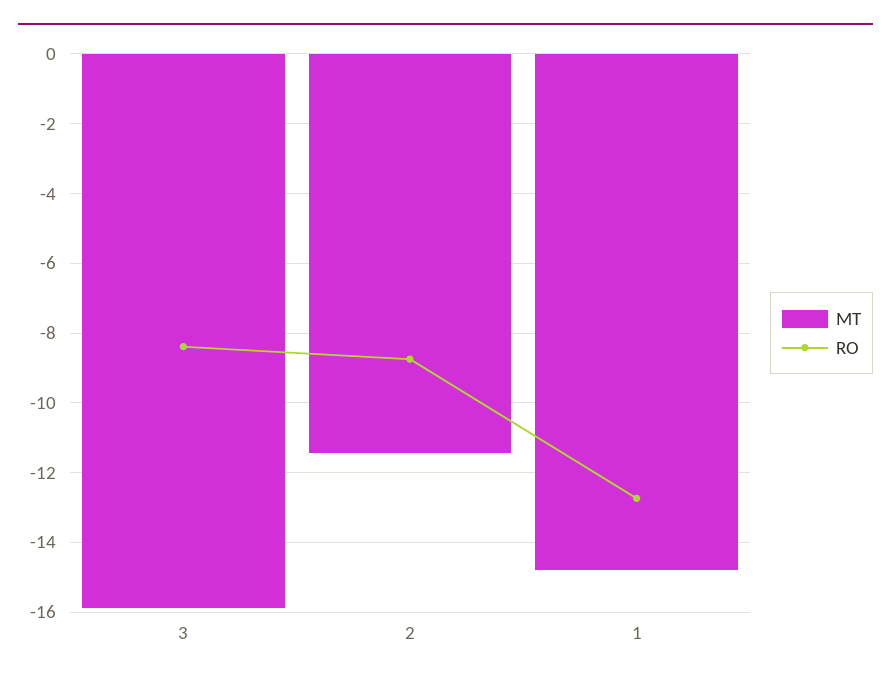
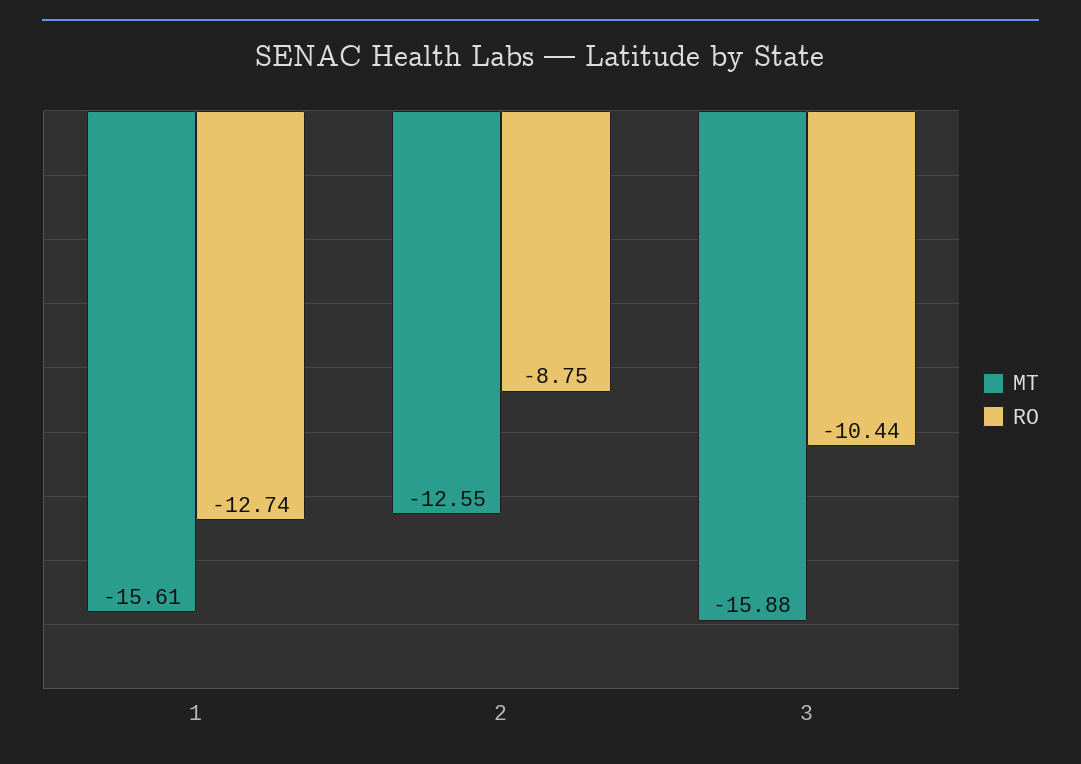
  {
    "MT": {
      "3": -15.88,
-     "2": -11.4,
+     "2": -12.55,
-     "1": -14.8
+     "1": -15.61
    },
    "RO": {
-     "3": -8.4,
+     "3": -10.44,
      "2": -8.75,
      "1": -12.74
    }
  }

